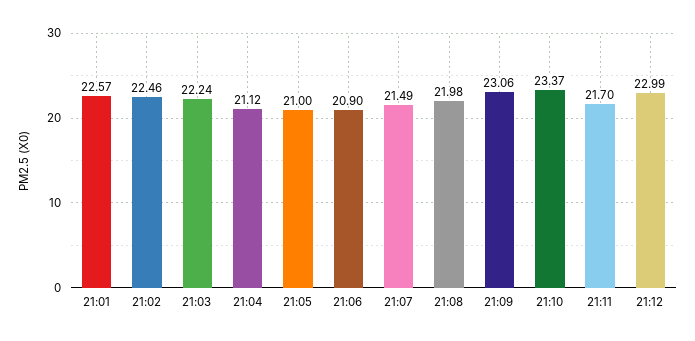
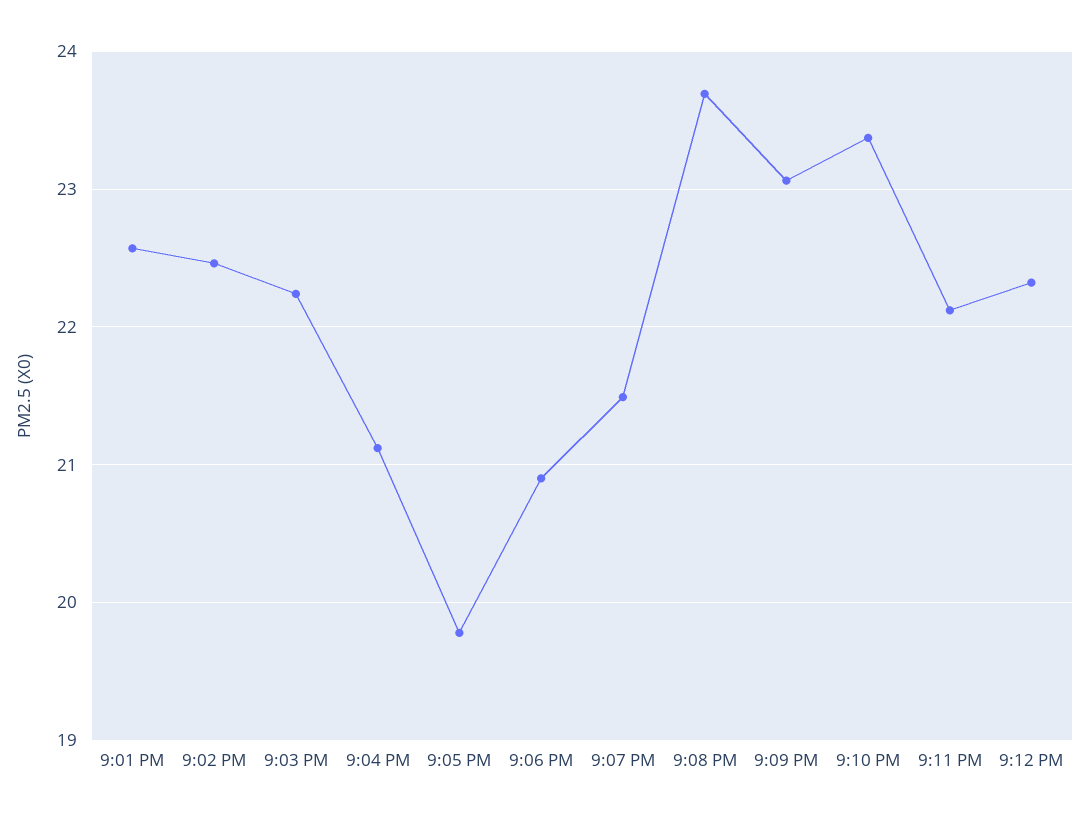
  {
    "21:01": 22.57,
    "21:02": 22.46,
    "21:03": 22.24,
    "21:04": 21.12,
-   "21:05": 21,
+   "21:05": 19.8,
    "21:06": 20.9,
    "21:07": 21.49,
-   "21:08": 21.98,
+   "21:08": 23.7,
    "21:09": 23.06,
    "21:10": 23.37,
-   "21:11": 21.7,
+   "21:11": 22.1,
-   "21:12": 22.99
+   "21:12": 22.3
  }

